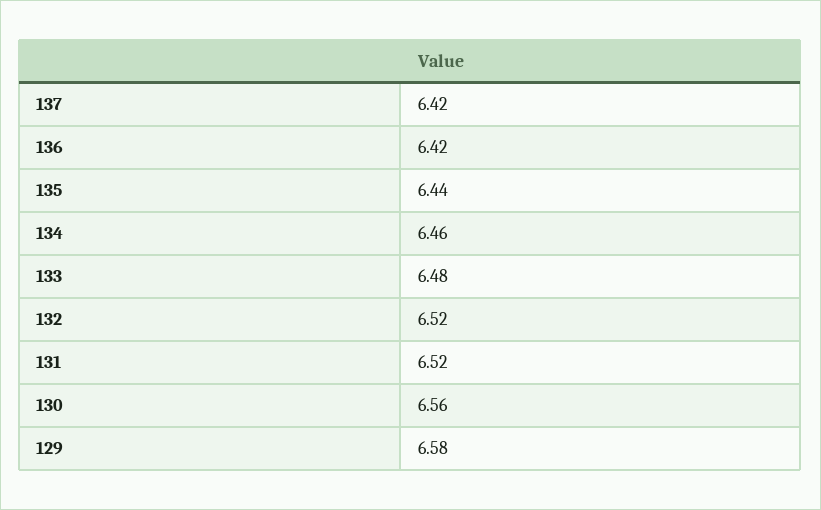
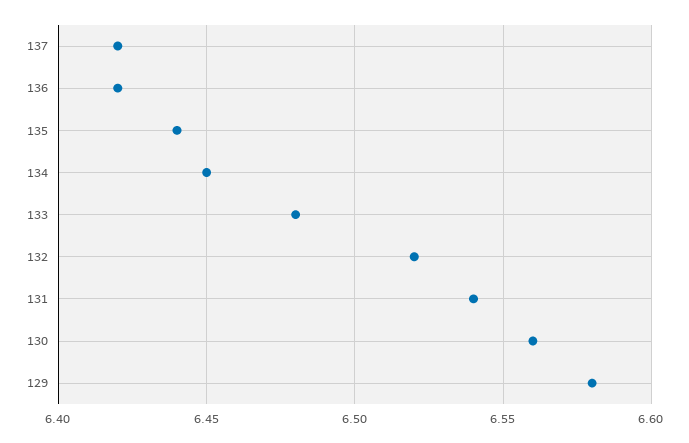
  {
    "137": 6.42,
    "136": 6.42,
    "135": 6.44,
-   "134": 6.46,
+   "134": 6.45,
    "133": 6.48,
    "132": 6.52,
-   "131": 6.52,
+   "131": 6.54,
    "130": 6.56,
    "129": 6.58
  }

